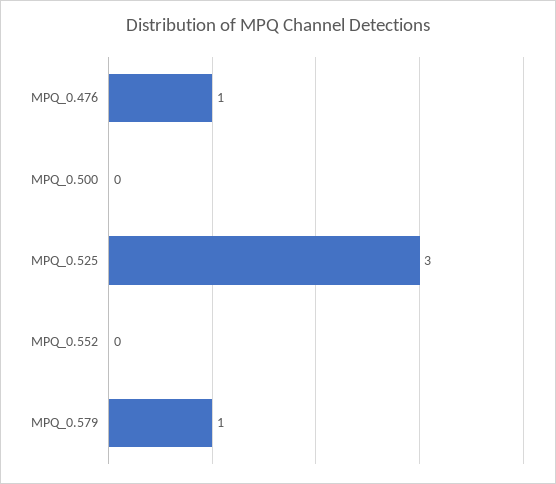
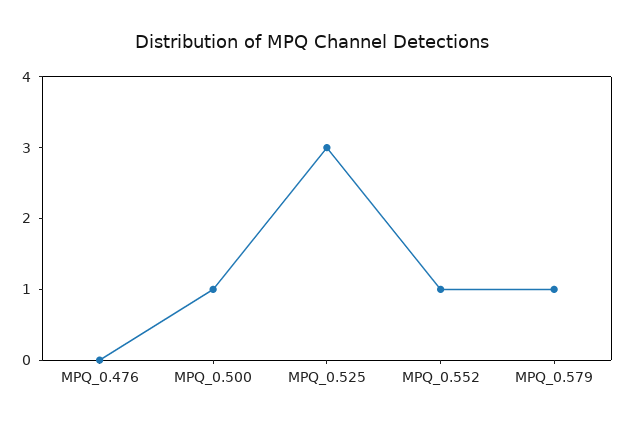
  {
-   "MPQ_0.476": 1,
+   "MPQ_0.476": 0,
-   "MPQ_0.500": 0,
+   "MPQ_0.500": 1,
    "MPQ_0.525": 3,
-   "MPQ_0.552": 0,
+   "MPQ_0.552": 1,
    "MPQ_0.579": 1
  }

